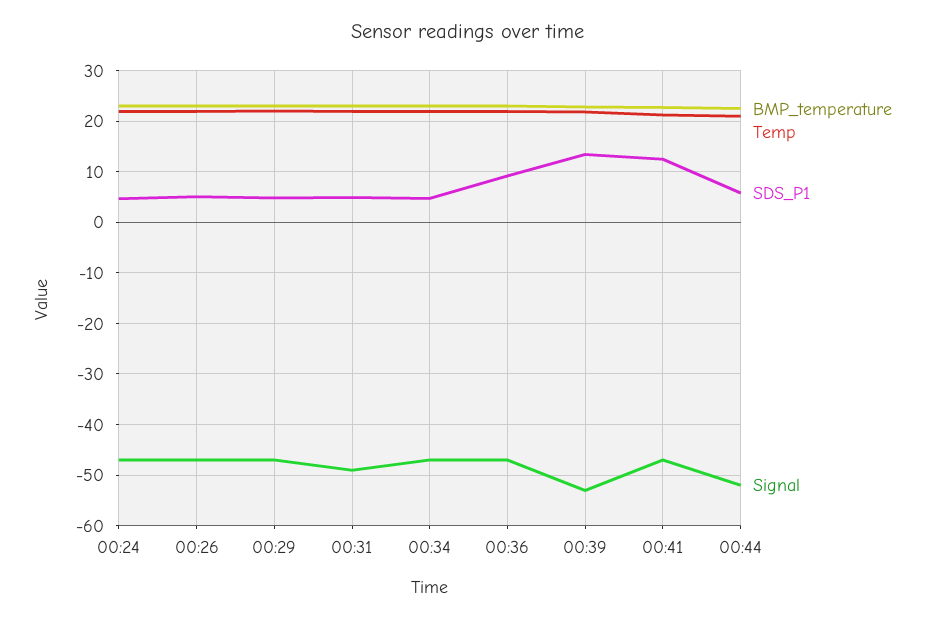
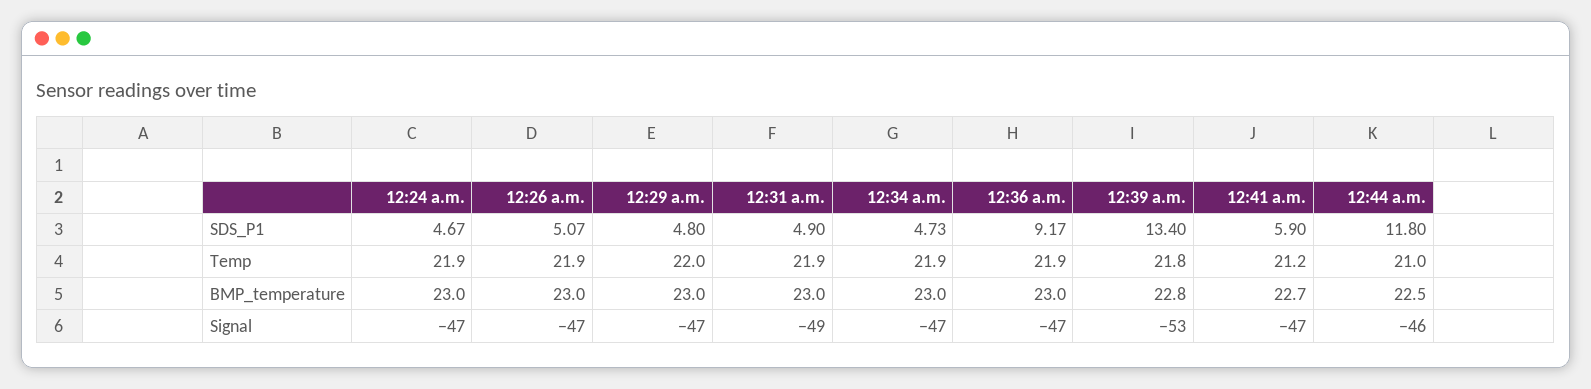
  {
    "BMP_temperature": {
      "00:24": 23,
      "00:26": 23,
      "00:29": 23,
      "00:31": 23,
      "00:34": 23,
      "00:36": 23,
      "00:39": 22.8,
      "00:41": 22.7,
      "00:44": 22.5
    },
    "Temp": {
      "00:24": 21.9,
      "00:26": 21.9,
      "00:29": 22,
      "00:31": 21.9,
      "00:34": 21.9,
      "00:36": 21.9,
      "00:39": 21.8,
      "00:41": 21.2,
      "00:44": 21
    },
    "SDS_P1": {
      "00:24": 4.67,
      "00:26": 5.07,
      "00:29": 4.8,
      "00:31": 4.9,
      "00:34": 4.73,
      "00:36": 9.17,
      "00:39": 13.4,
-     "00:41": 12,
+     "00:41": 5.9,
-     "00:44": 6
+     "00:44": 11.8
    },
    "Signal": {
      "00:24": -47,
      "00:26": -47,
      "00:29": -47,
      "00:31": -49,
      "00:34": -47,
      "00:36": -47,
      "00:39": -53,
      "00:41": -47,
-     "00:44": -52
+     "00:44": -46
    }
  }

